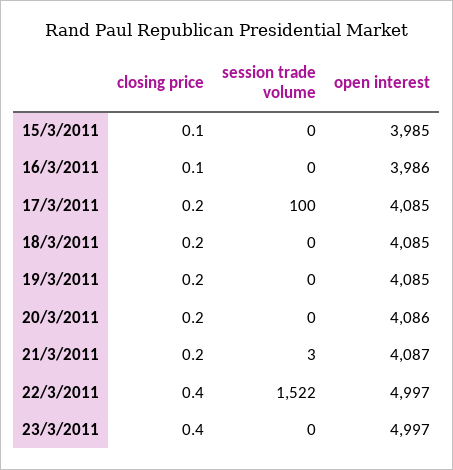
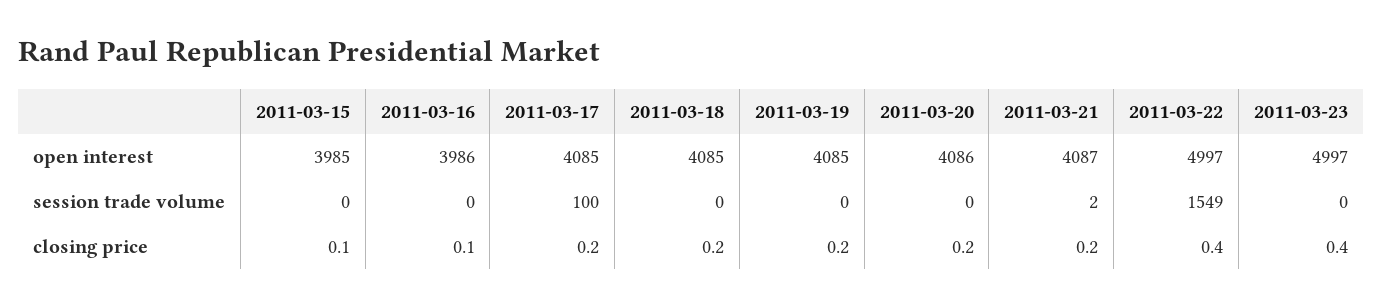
  {
    "closing price": {
      "15/3/2011": 0.1,
      "16/3/2011": 0.1,
      "17/3/2011": 0.2,
      "18/3/2011": 0.2,
      "19/3/2011": 0.2,
      "20/3/2011": 0.2,
      "21/3/2011": 0.2,
      "22/3/2011": 0.4,
      "23/3/2011": 0.4
    },
    "session trade volume": {
      "15/3/2011": 0,
      "16/3/2011": 0,
      "17/3/2011": 100,
      "18/3/2011": 0,
      "19/3/2011": 0,
      "20/3/2011": 0,
-     "21/3/2011": 3,
+     "21/3/2011": 2,
-     "22/3/2011": 1522,
+     "22/3/2011": 1549,
      "23/3/2011": 0
    },
    "open interest": {
      "15/3/2011": 3985,
      "16/3/2011": 3986,
      "17/3/2011": 4085,
      "18/3/2011": 4085,
      "19/3/2011": 4085,
      "20/3/2011": 4086,
      "21/3/2011": 4087,
      "22/3/2011": 4997,
      "23/3/2011": 4997
    }
  }

